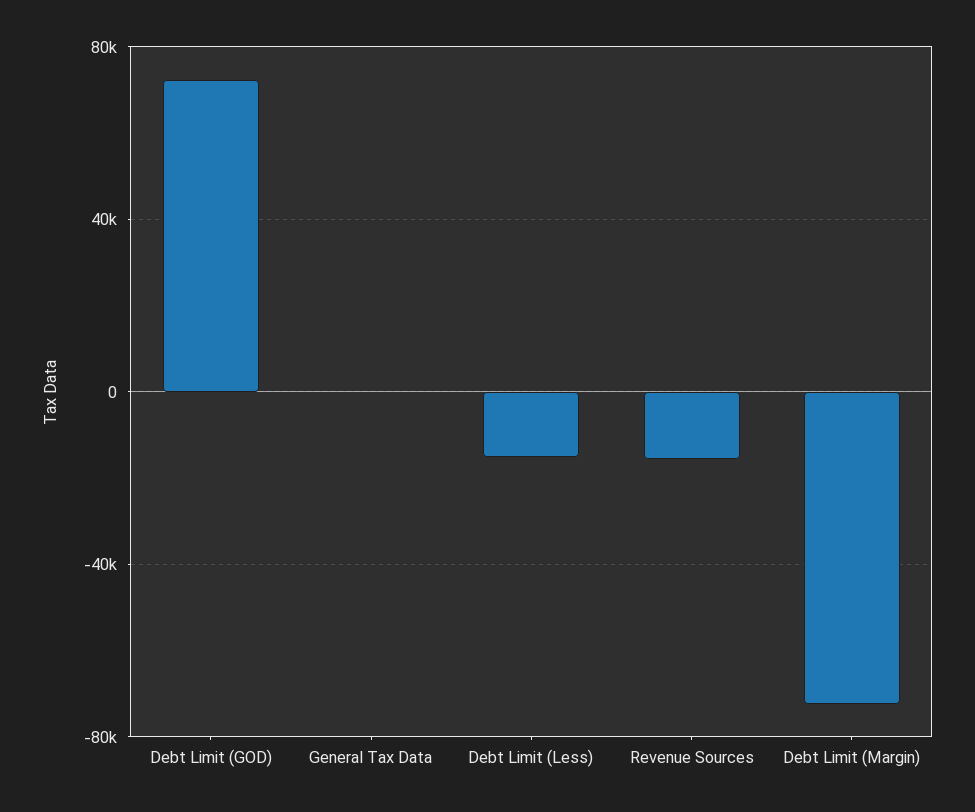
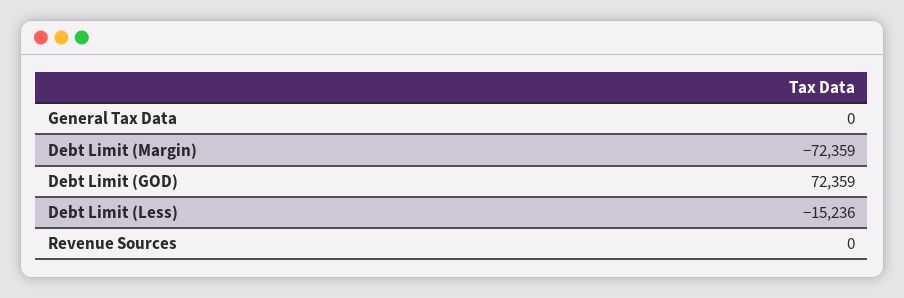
  {
    "Debt Limit (GOD)": 72359,
    "General Tax Data": 0,
    "Debt Limit (Less)": -15236,
-   "Revenue Sources": -15000,
+   "Revenue Sources": 0,
    "Debt Limit (Margin)": -72359
  }

